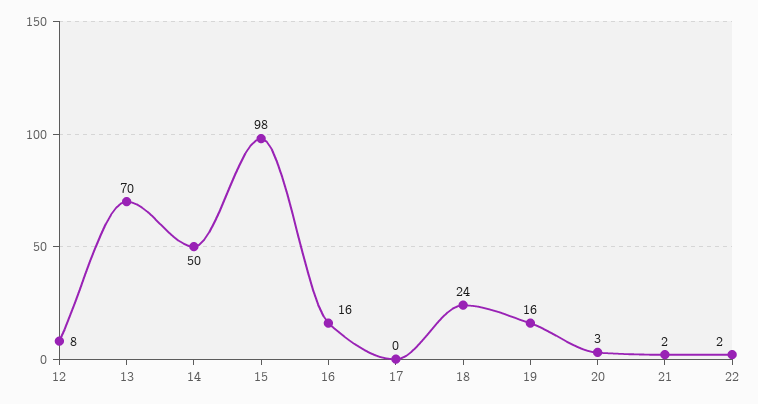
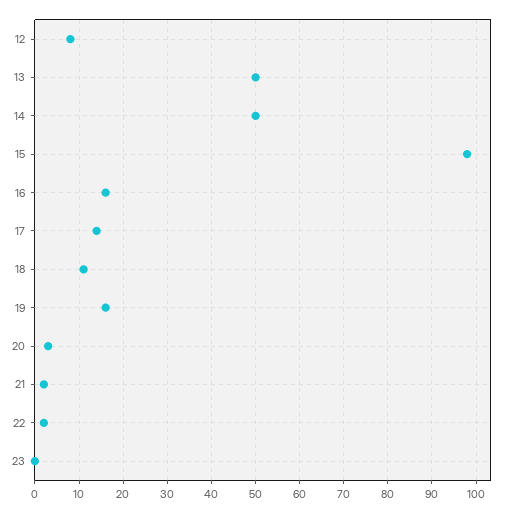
  {
    "12": 8,
-   "13": 70,
+   "13": 50,
    "14": 50,
    "15": 98,
    "16": 16,
-   "17": 0,
+   "17": 15,
-   "18": 24,
+   "18": 10,
    "19": 16,
    "20": 3,
    "21": 2,
-   "22": 2
+   "22": 2,
+   "23": 0
  }

